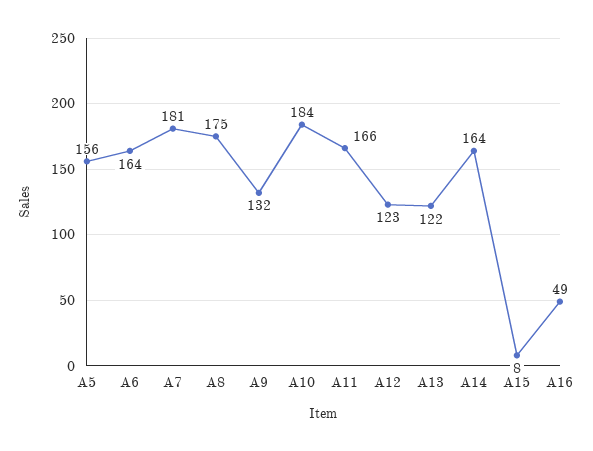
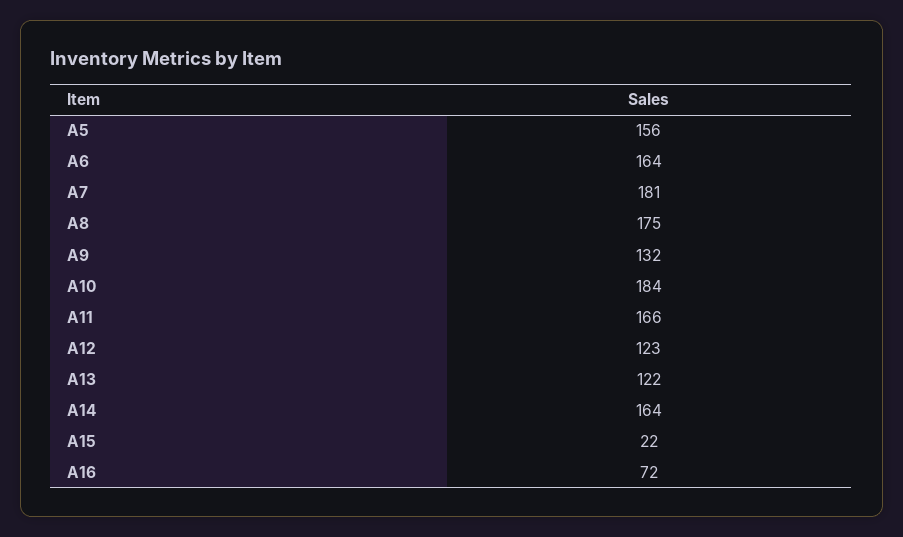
  {
    "A5": 156,
    "A6": 164,
    "A7": 181,
    "A8": 175,
    "A9": 132,
    "A10": 184,
    "A11": 166,
    "A12": 123,
    "A13": 122,
    "A14": 164,
-   "A15": 8,
+   "A15": 22,
-   "A16": 49
+   "A16": 72
  }

